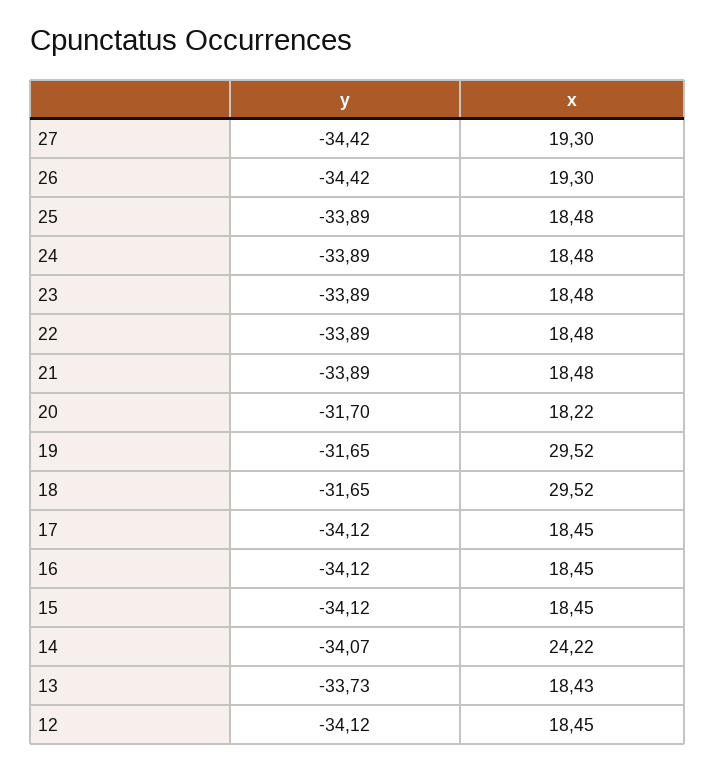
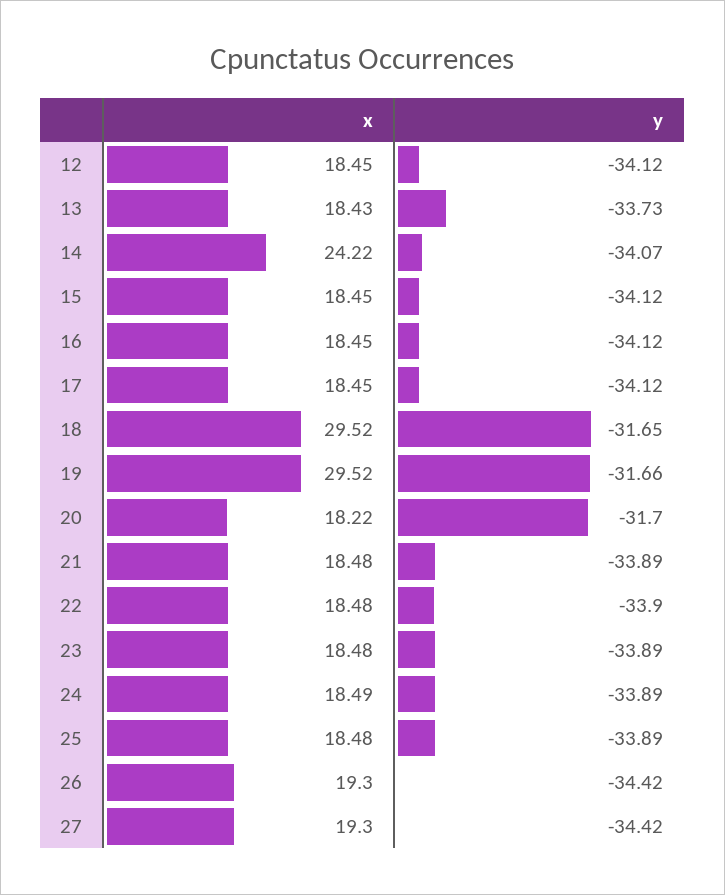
  {
    "y": {
      "27": -34.42,
      "26": -34.42,
      "25": -33.89,
      "24": -33.89,
      "23": -33.89,
-     "22": -33.89,
+     "22": -33.9,
      "21": -33.89,
      "20": -31.7,
-     "19": -31.65,
+     "19": -31.66,
      "18": -31.65,
      "17": -34.12,
      "16": -34.12,
      "15": -34.12,
      "14": -34.07,
      "13": -33.73,
      "12": -34.12
    },
    "x": {
      "27": 19.3,
      "26": 19.3,
      "25": 18.48,
-     "24": 18.48,
+     "24": 18.49,
      "23": 18.48,
      "22": 18.48,
      "21": 18.48,
      "20": 18.22,
      "19": 29.52,
      "18": 29.52,
      "17": 18.45,
      "16": 18.45,
      "15": 18.45,
      "14": 24.22,
      "13": 18.43,
      "12": 18.45
    }
  }

